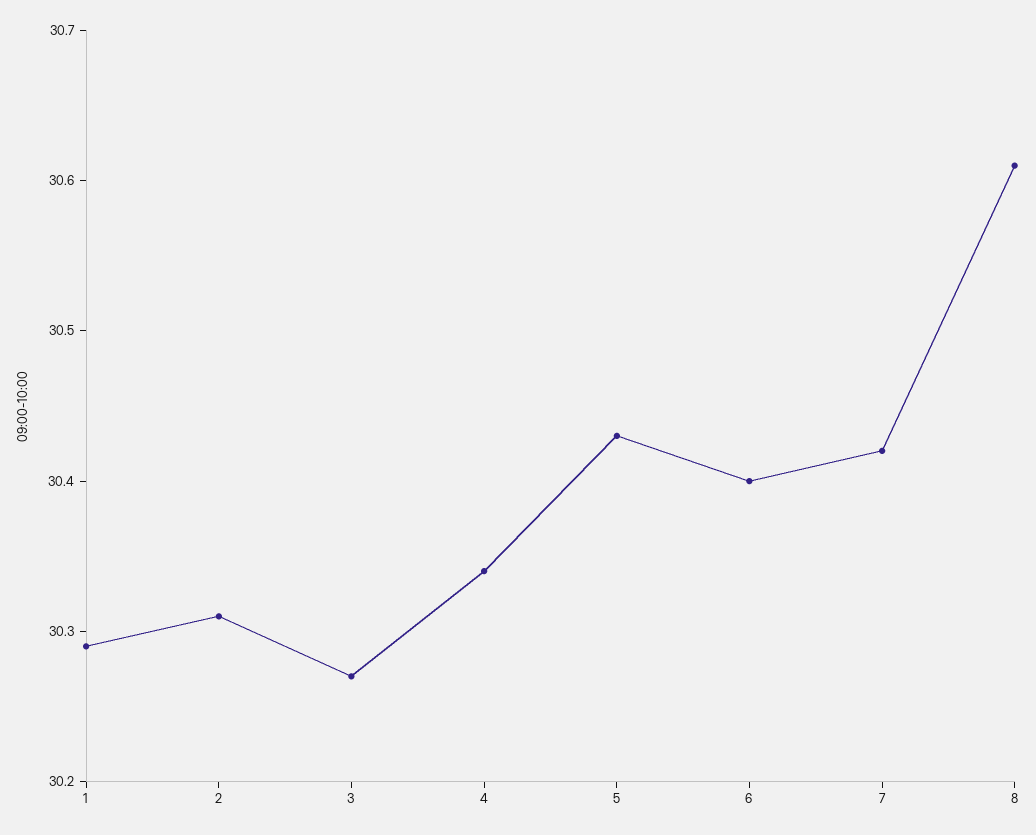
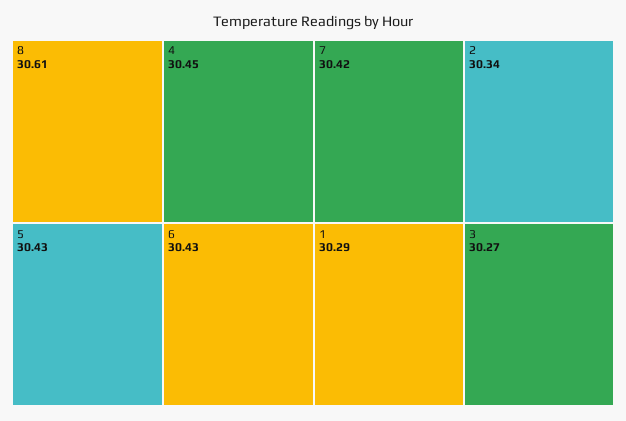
  {
    "1": 30.29,
-   "2": 30.31,
+   "2": 30.34,
    "3": 30.27,
-   "4": 30.34,
+   "4": 30.45,
    "5": 30.43,
-   "6": 30.4,
+   "6": 30.43,
    "7": 30.42,
    "8": 30.61
  }

